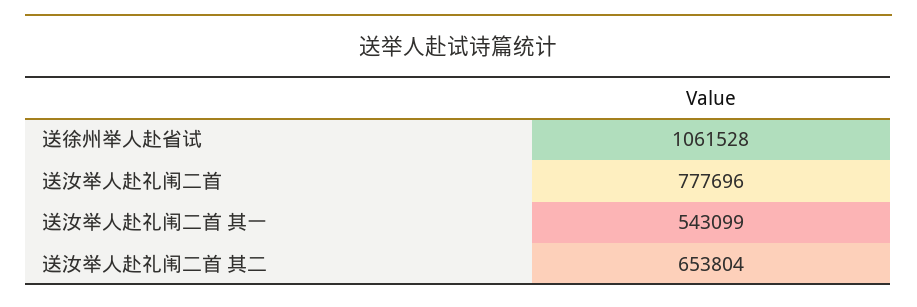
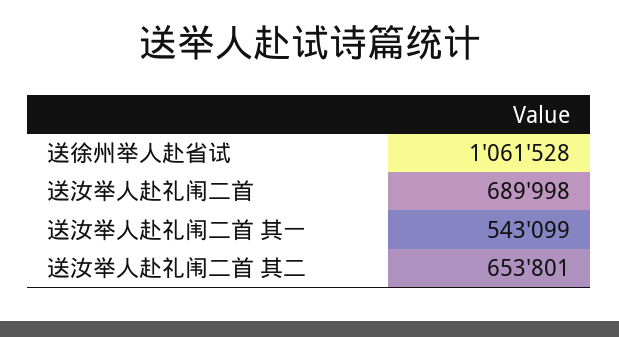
  {
    "送徐州举人赴省试": 1061528,
-   "送汝举人赴礼闱二首": 777696,
+   "送汝举人赴礼闱二首": 689998,
    "送汝举人赴礼闱二首 其一": 543099,
-   "送汝举人赴礼闱二首 其二": 653804
+   "送汝举人赴礼闱二首 其二": 653801
  }

